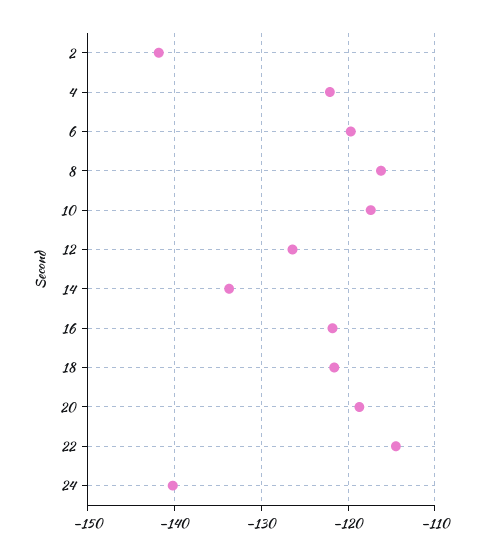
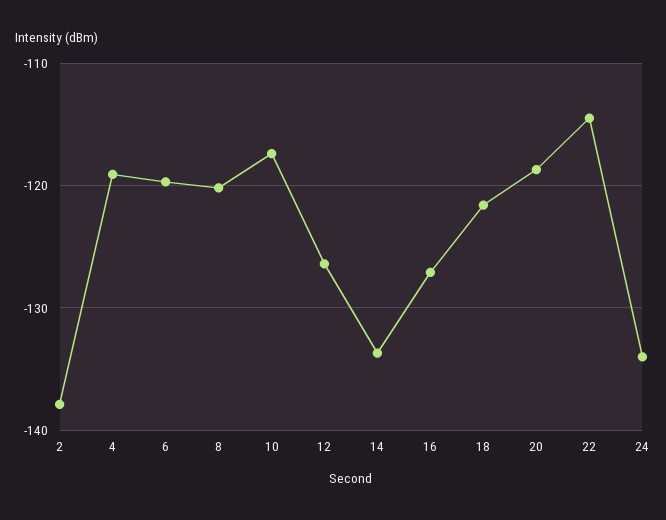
  {
-   "2": -142,
+   "2": -138,
-   "4": -122,
+   "4": -119,
    "6": -120,
-   "8": -116,
+   "8": -120,
    "10": -117,
    "12": -126,
    "14": -134,
-   "16": -122,
+   "16": -127,
    "18": -122,
    "20": -119,
    "22": -115,
-   "24": -140
+   "24": -134
  }

